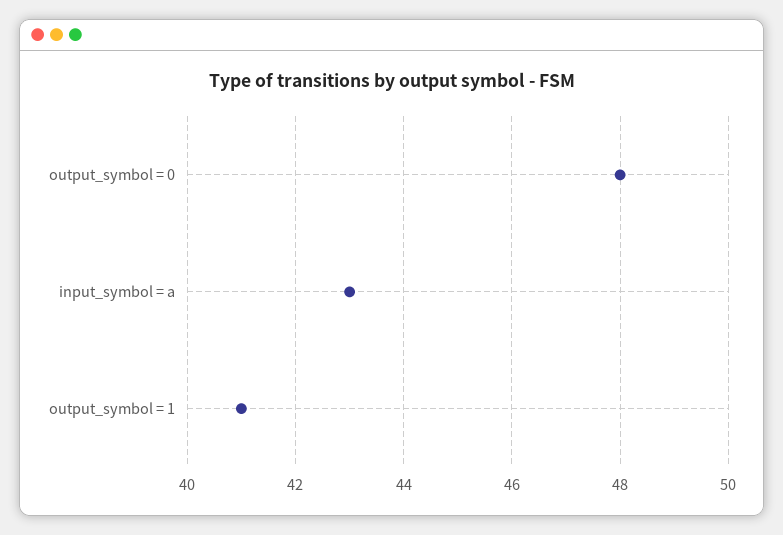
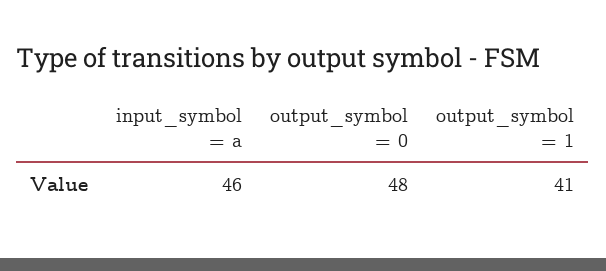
  {
    "output_symbol = 0": 48,
-   "input_symbol = a": 43,
+   "input_symbol = a": 46,
    "output_symbol = 1": 41
  }

